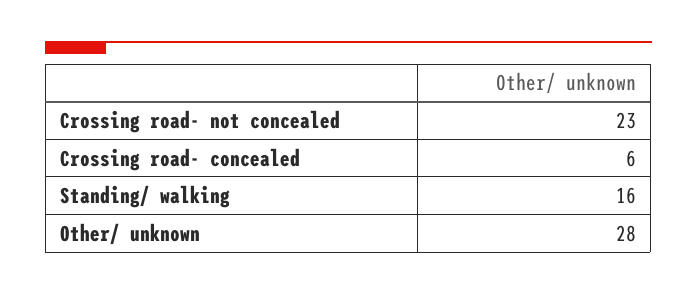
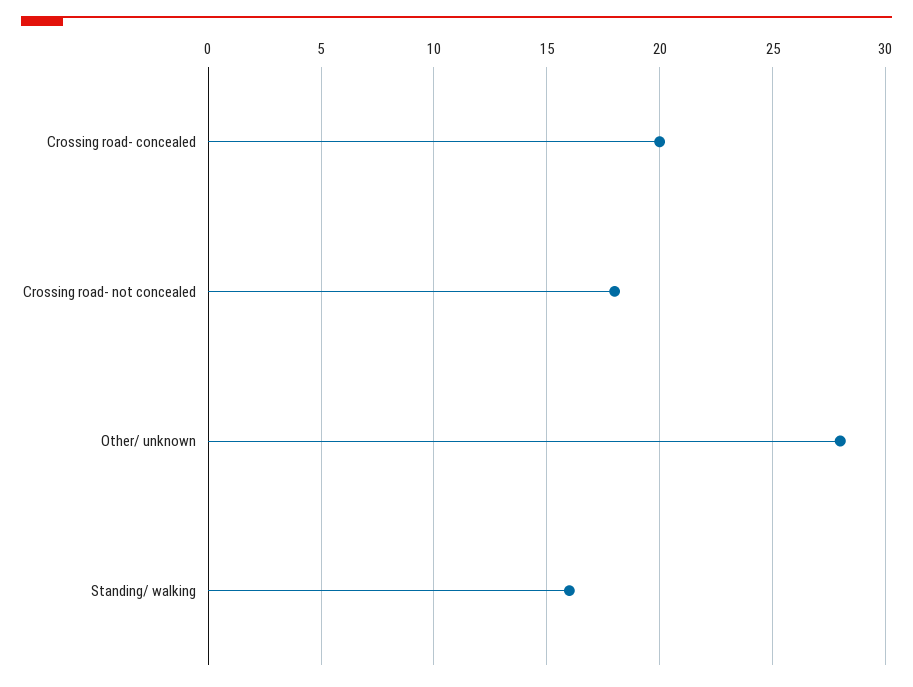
  {
-   "Crossing road- not concealed": 23,
+   "Crossing road- not concealed": 18,
-   "Crossing road- concealed": 6,
+   "Crossing road- concealed": 20,
    "Standing/ walking": 16,
    "Other/ unknown": 28
  }

